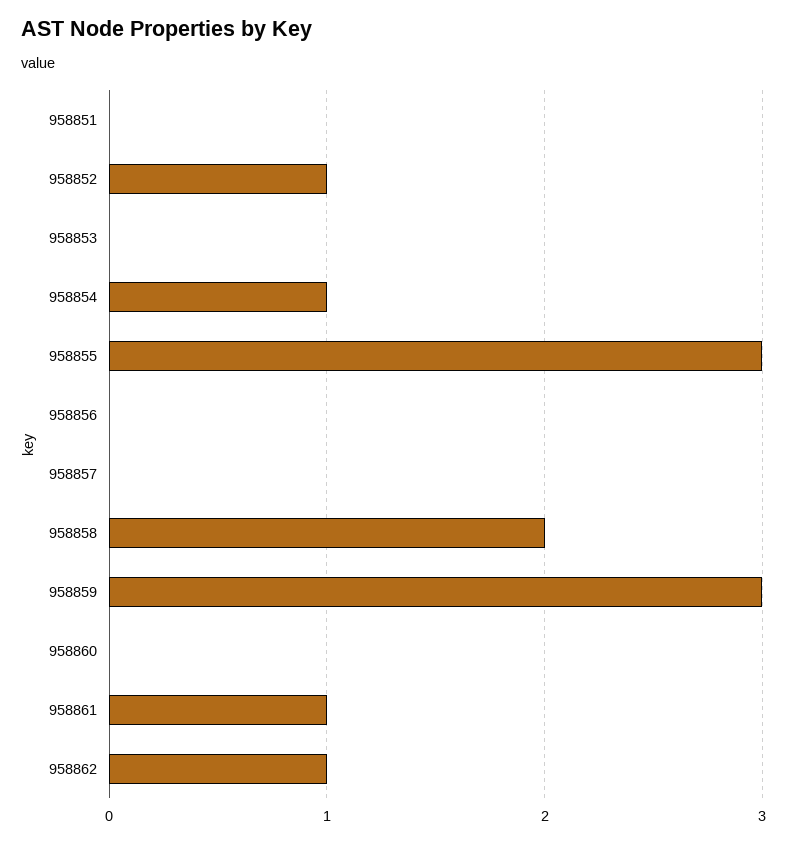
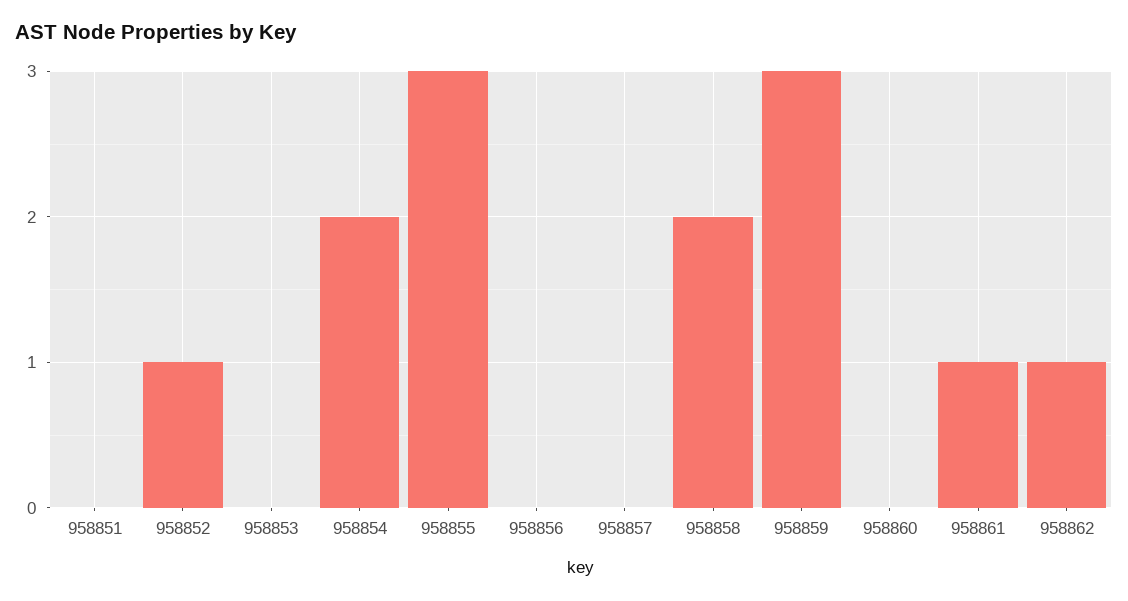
  {
    "958851": 0,
    "958852": 1,
    "958853": 0,
-   "958854": 1,
+   "958854": 2,
    "958855": 3,
    "958856": 0,
    "958857": 0,
    "958858": 2,
    "958859": 3,
    "958860": 0,
    "958861": 1,
    "958862": 1
  }

